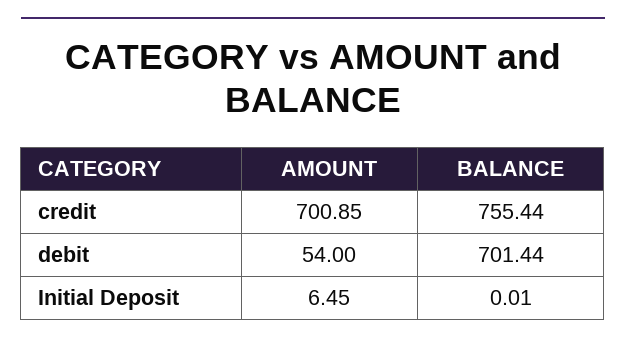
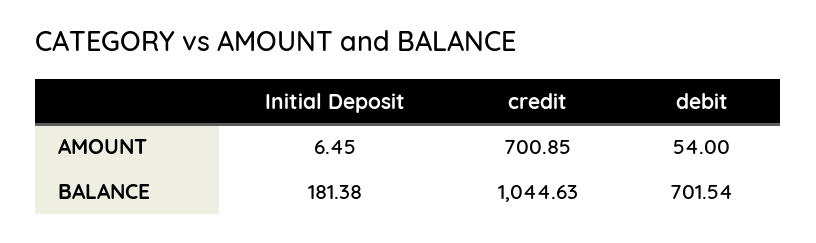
  {
    "AMOUNT": {
      "credit": 700.85,
      "debit": 54,
      "Initial Deposit": 6.45
    },
    "BALANCE": {
-     "credit": 755.44,
+     "credit": 1044.63,
-     "debit": 701.44,
+     "debit": 701.54,
-     "Initial Deposit": 0.01
+     "Initial Deposit": 181.38
    }
  }

